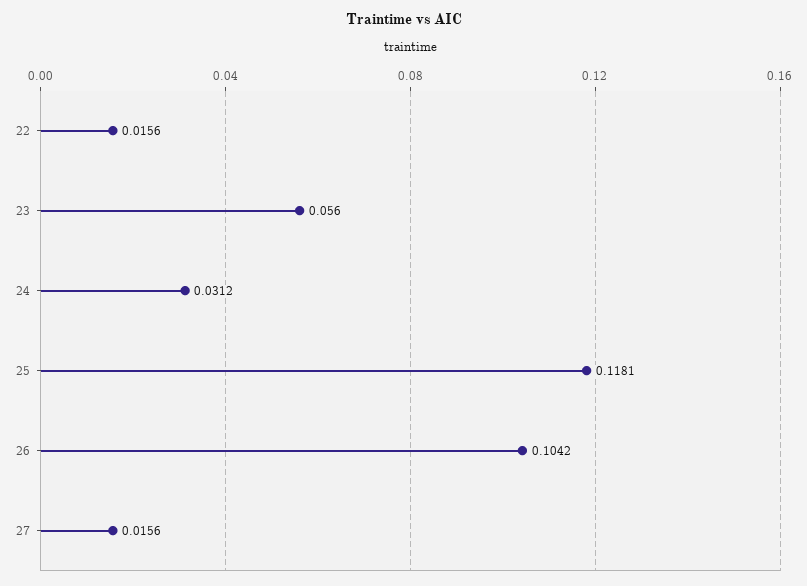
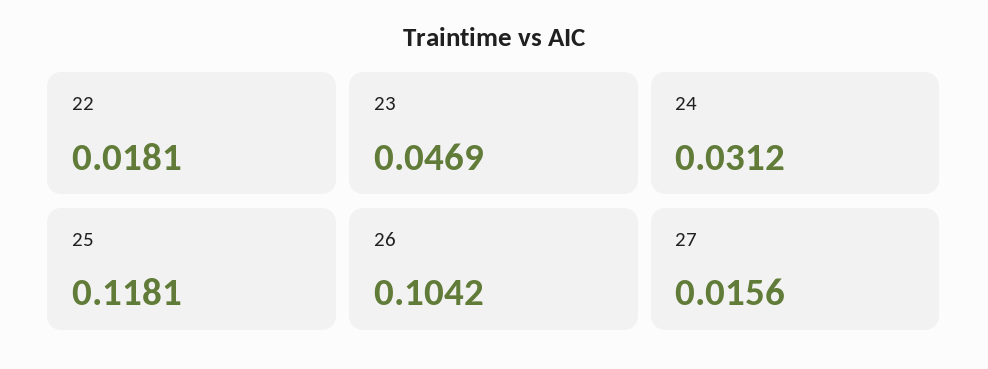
  {
-   "22": 0.0156,
+   "22": 0.0181,
-   "23": 0.056,
+   "23": 0.0469,
    "24": 0.0312,
    "25": 0.1181,
    "26": 0.1042,
    "27": 0.0156
  }

